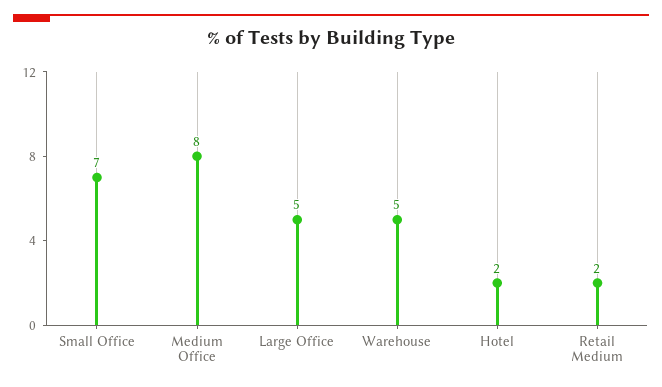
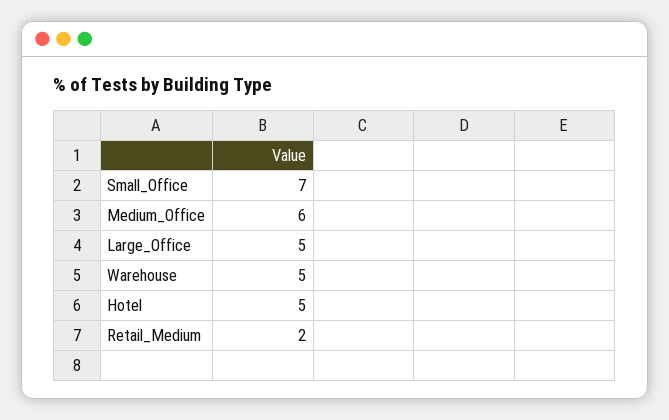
  {
    "Small Office": 7,
-   "Medium Office": 8,
+   "Medium Office": 6,
    "Large Office": 5,
    "Warehouse": 5,
-   "Hotel": 2,
+   "Hotel": 5,
    "Retail Medium": 2
  }

